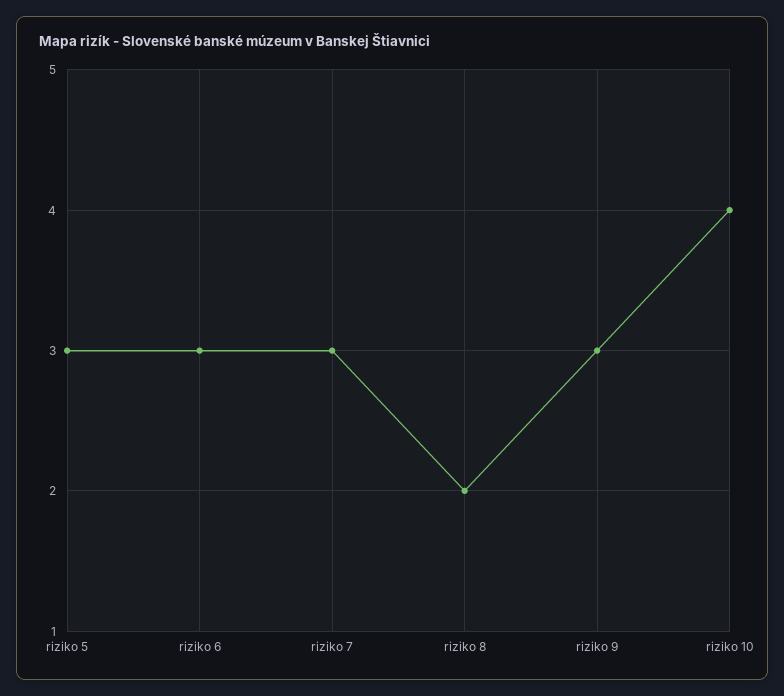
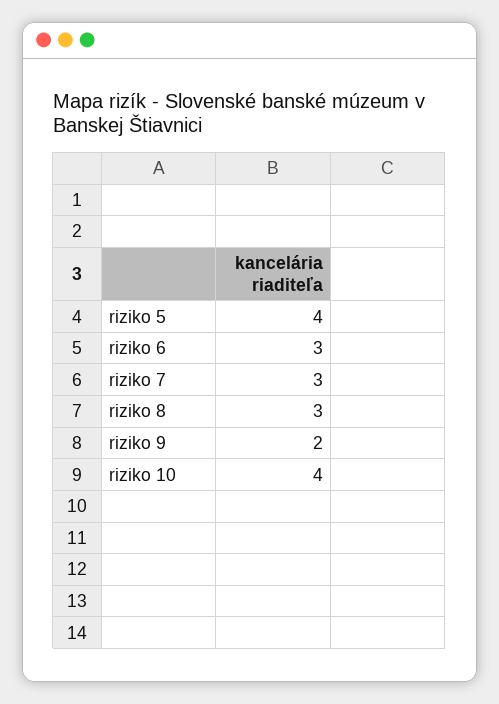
  {
-   "riziko 5": 3,
+   "riziko 5": 4,
    "riziko 6": 3,
    "riziko 7": 3,
-   "riziko 8": 2,
+   "riziko 8": 3,
-   "riziko 9": 3,
+   "riziko 9": 2,
    "riziko 10": 4
  }

